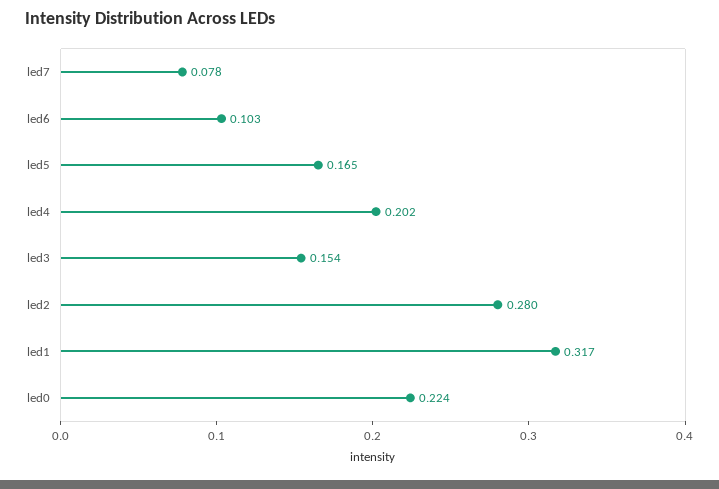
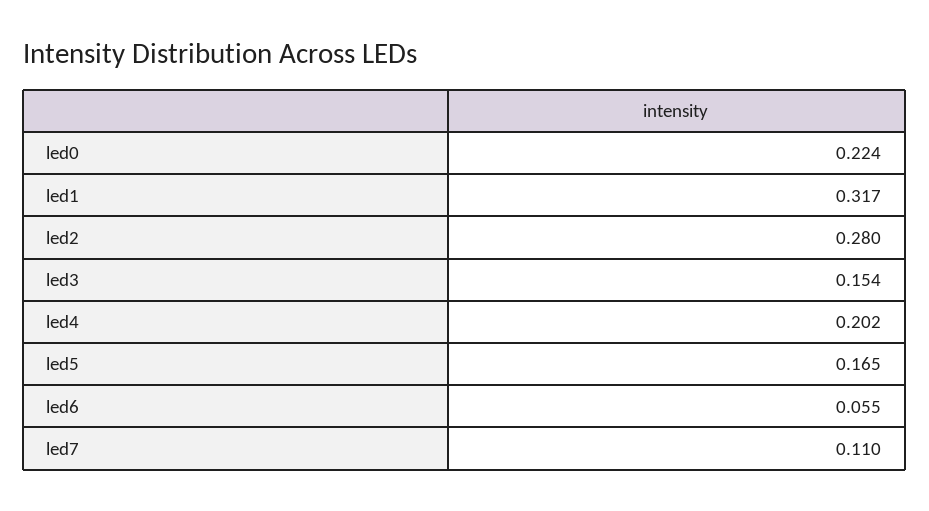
  {
-   "led7": 0.078,
+   "led7": 0.11,
-   "led6": 0.103,
+   "led6": 0.055,
    "led5": 0.165,
    "led4": 0.202,
    "led3": 0.154,
    "led2": 0.28,
    "led1": 0.317,
    "led0": 0.224
  }

